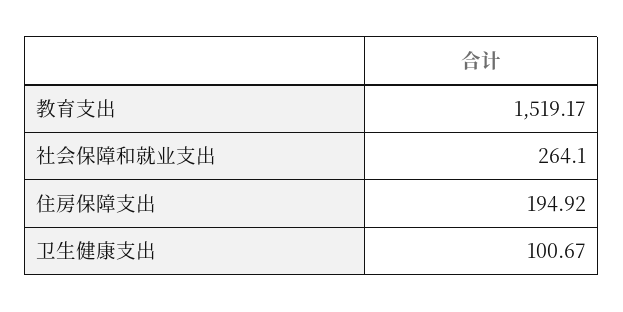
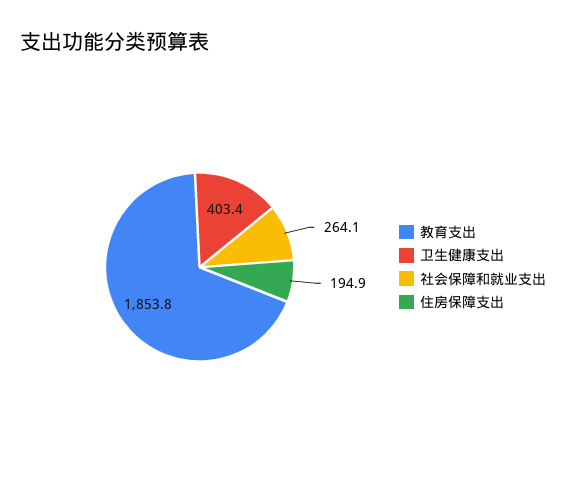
  {
-   "教育支出": 1519.17,
+   "教育支出": 1853.8,
    "社会保障和就业支出": 264.1,
    "住房保障支出": 194.92,
-   "卫生健康支出": 100.67
+   "卫生健康支出": 403.4
  }

